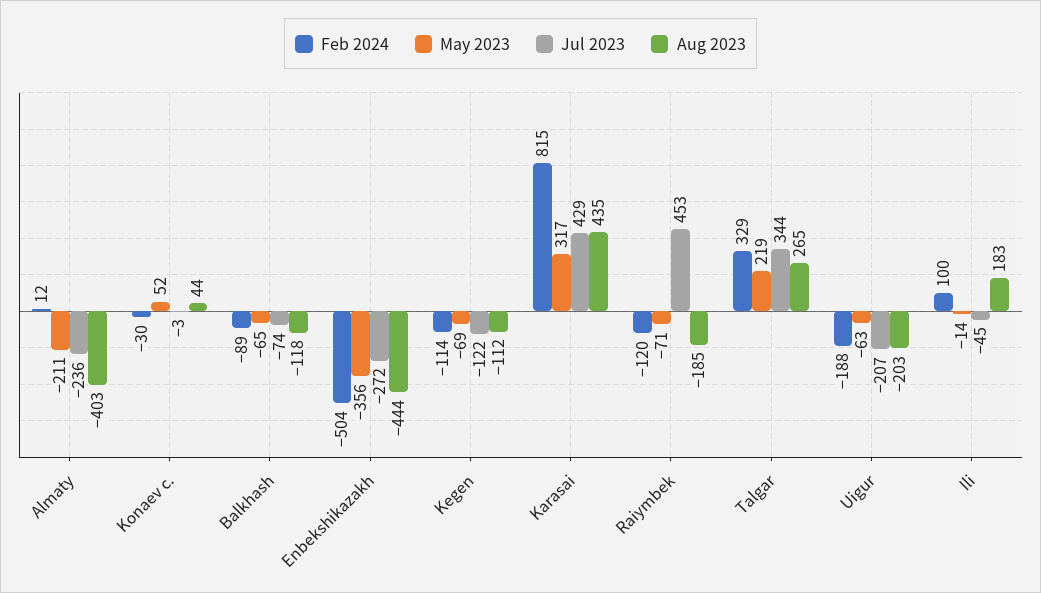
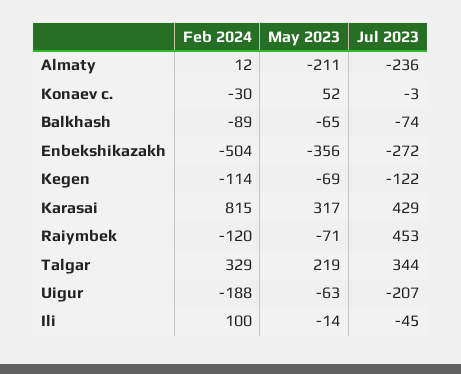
  {
    "Feb 2024": {
      "Almaty": 12,
      "Konaev c.": -30,
      "Balkhash": -89,
      "Enbekshikazakh": -504,
      "Kegen": -114,
      "Karasai": 815,
      "Raiymbek": -120,
      "Talgar": 329,
      "Uigur": -188,
      "Ili": 100
    },
    "May 2023": {
      "Almaty": -211,
      "Konaev c.": 52,
      "Balkhash": -65,
      "Enbekshikazakh": -356,
      "Kegen": -69,
      "Karasai": 317,
      "Raiymbek": -71,
      "Talgar": 219,
      "Uigur": -63,
      "Ili": -14
    },
    "Jul 2023": {
      "Almaty": -236,
      "Konaev c.": -3,
      "Balkhash": -74,
      "Enbekshikazakh": -272,
      "Kegen": -122,
      "Karasai": 429,
      "Raiymbek": 453,
      "Talgar": 344,
      "Uigur": -207,
      "Ili": -45
-   },
+   }
-   "Aug 2023": {
-     "Almaty": -403,
-     "Konaev c.": 44,
-     "Balkhash": -118,
-     "Enbekshikazakh": -444,
-     "Kegen": -112,
-     "Karasai": 435,
-     "Raiymbek": -185,
-     "Talgar": 265,
-     "Uigur": -203,
-     "Ili": 183
-   }
  }

